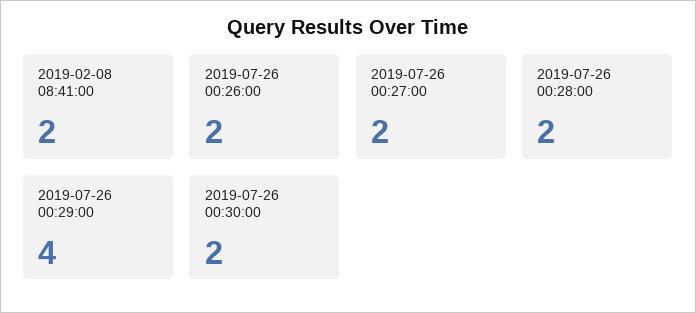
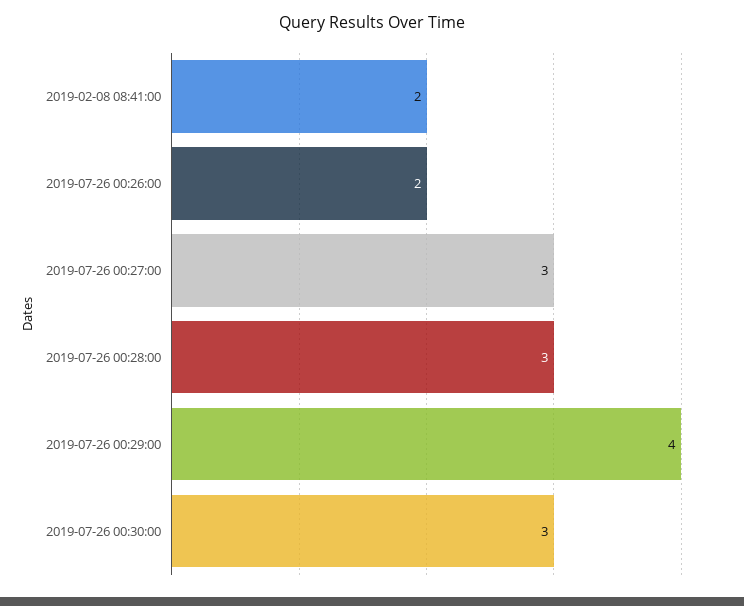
  {
    "2019-02-08 08:41:00": 2,
    "2019-07-26 00:26:00": 2,
-   "2019-07-26 00:27:00": 2,
+   "2019-07-26 00:27:00": 3,
-   "2019-07-26 00:28:00": 2,
+   "2019-07-26 00:28:00": 3,
    "2019-07-26 00:29:00": 4,
-   "2019-07-26 00:30:00": 2
+   "2019-07-26 00:30:00": 3
  }

